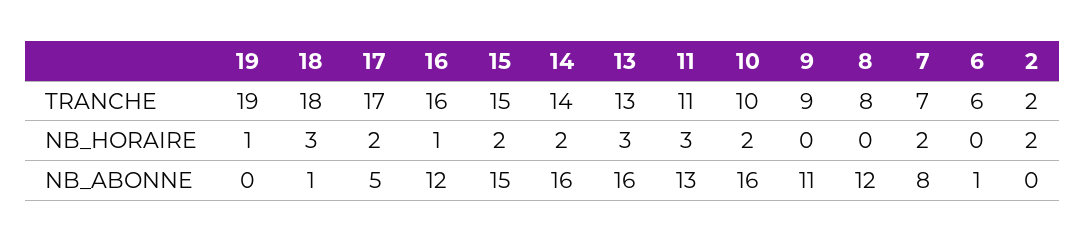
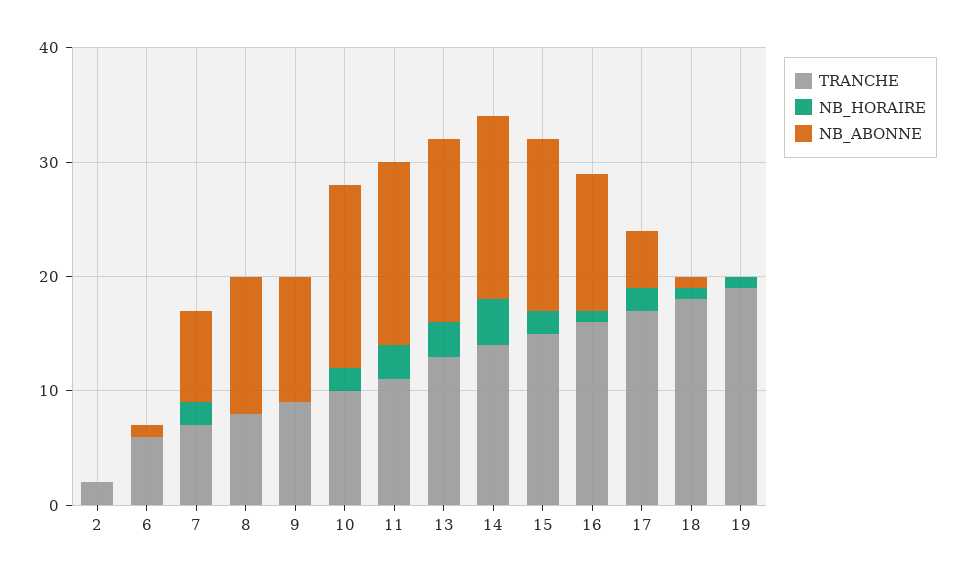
  {
    "TRANCHE": {
      "19": 19,
      "18": 18,
      "17": 17,
      "16": 16,
      "15": 15,
      "14": 14,
      "13": 13,
      "11": 11,
      "10": 10,
      "9": 9,
      "8": 8,
      "7": 7,
      "6": 6,
      "2": 2
    },
    "NB_HORAIRE": {
      "19": 1,
-     "18": 3,
+     "18": 1,
      "17": 2,
      "16": 1,
      "15": 2,
-     "14": 2,
+     "14": 4,
      "13": 3,
      "11": 3,
      "10": 2,
      "9": 0,
      "8": 0,
      "7": 2,
      "6": 0,
-     "2": 2
+     "2": 0
    },
    "NB_ABONNE": {
      "19": 0,
      "18": 1,
      "17": 5,
      "16": 12,
      "15": 15,
      "14": 16,
      "13": 16,
-     "11": 13,
+     "11": 16,
      "10": 16,
      "9": 11,
      "8": 12,
      "7": 8,
      "6": 1,
      "2": 0
    }
  }

